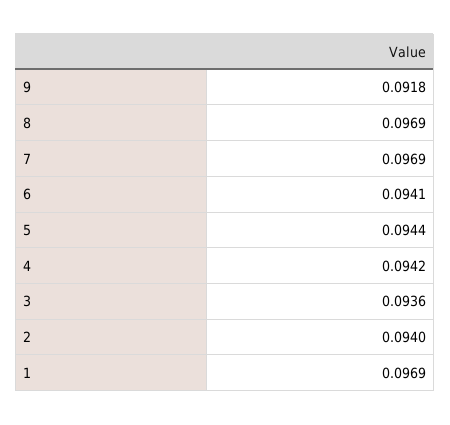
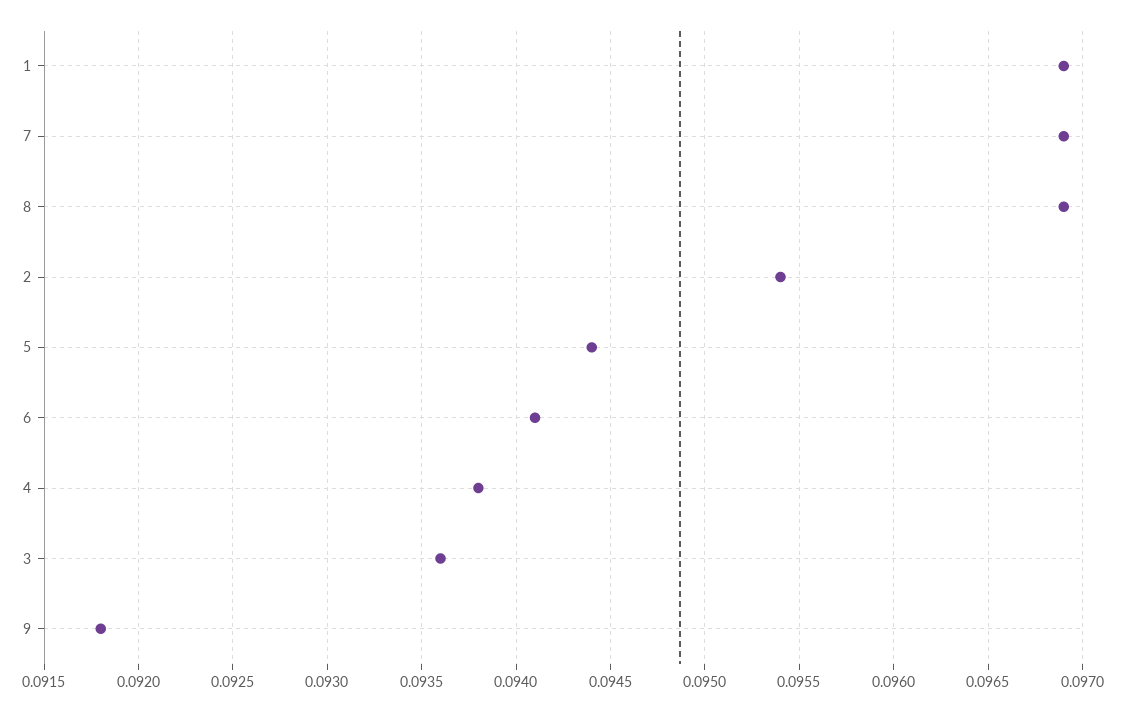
  {
    "9": 0.0918,
    "8": 0.0969,
    "7": 0.0969,
    "6": 0.0941,
    "5": 0.0944,
-   "4": 0.0942,
+   "4": 0.0938,
    "3": 0.0936,
-   "2": 0.094,
+   "2": 0.0954,
    "1": 0.0969
  }

